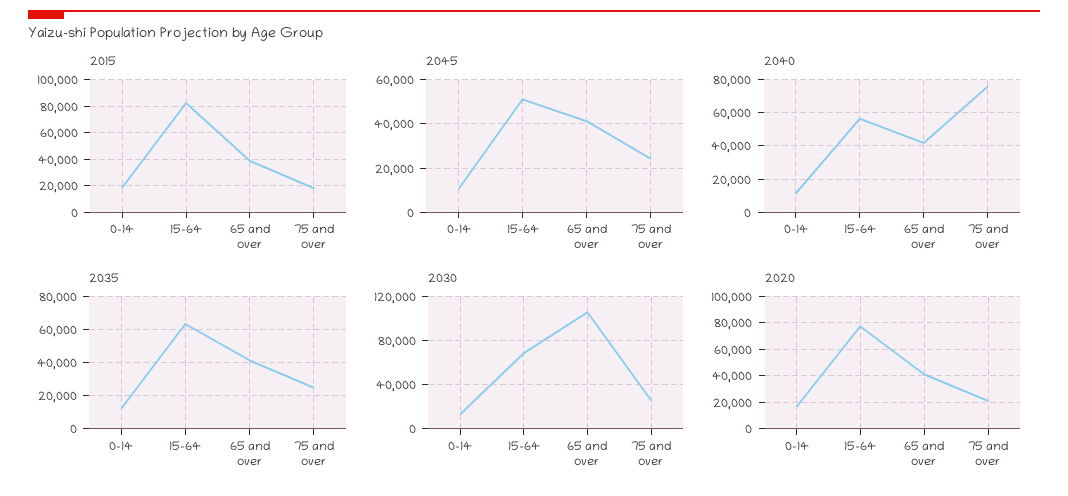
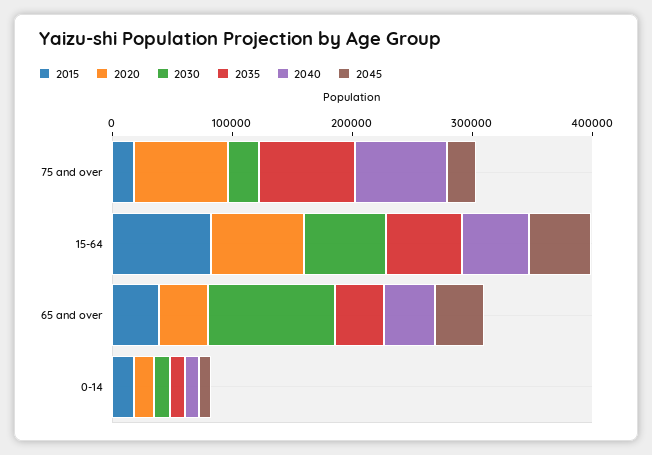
  {
    "2015": {
      "0-14": 20000,
      "15-64": 80000,
      "65 and over": 40000,
      "75 and over": 20000
    },
    "2045": {
      "0-14": 10000,
      "15-64": 50000,
      "65 and over": 40000,
      "75 and over": 25000
    },
    "2040": {
      "0-14": 10000,
      "15-64": 55000,
      "65 and over": 40000,
      "75 and over": 75000
    },
    "2035": {
      "0-14": 10000,
      "15-64": 65000,
      "65 and over": 40000,
-     "75 and over": 25000
+     "75 and over": 80000
    },
    "2030": {
      "0-14": 10000,
      "15-64": 70000,
      "65 and over": 110000,
      "75 and over": 30000
    },
    "2020": {
      "0-14": 15000,
      "15-64": 75000,
      "65 and over": 40000,
-     "75 and over": 20000
+     "75 and over": 80000
    }
  }

